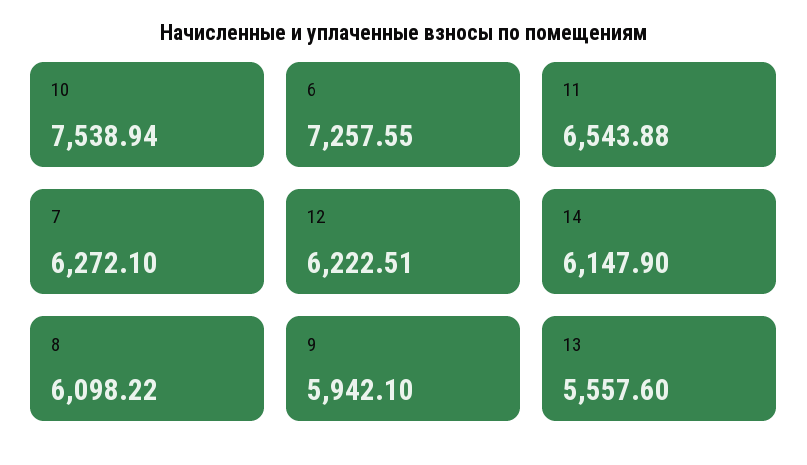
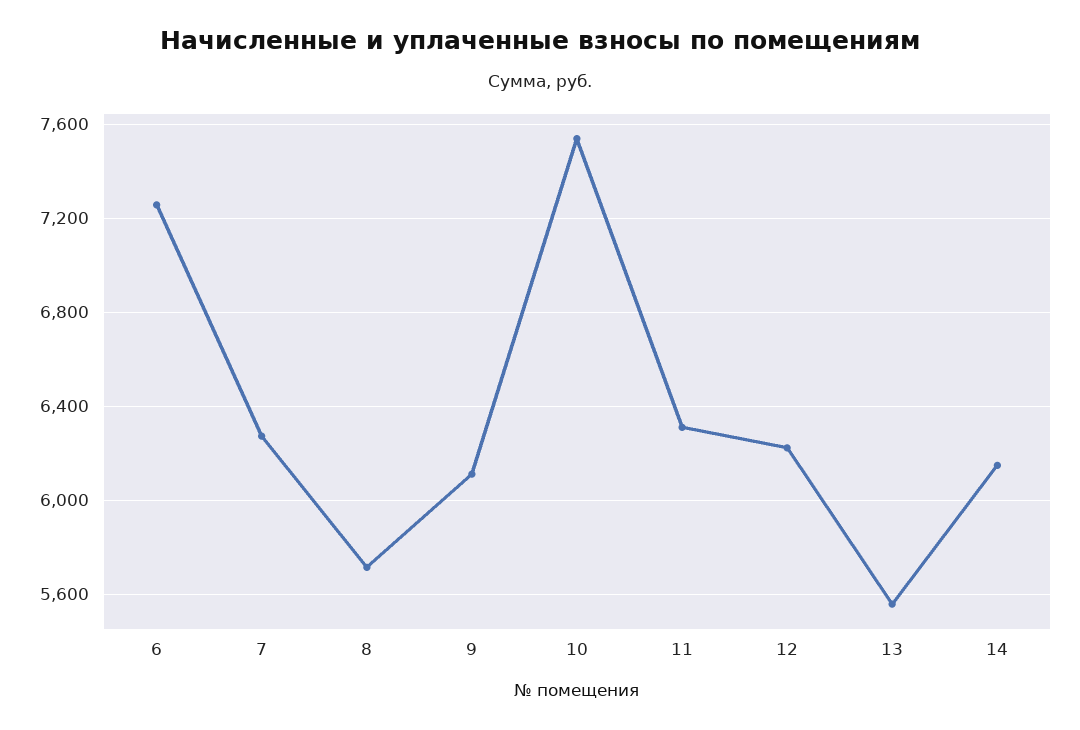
  {
    "10": 7538.94,
    "6": 7257.55,
-   "11": 6543.88,
+   "11": 6300,
    "7": 6272.1,
    "12": 6222.51,
    "14": 6147.9,
-   "8": 6098.22,
+   "8": 5700,
-   "9": 5942.1,
+   "9": 6100,
    "13": 5557.6
  }

